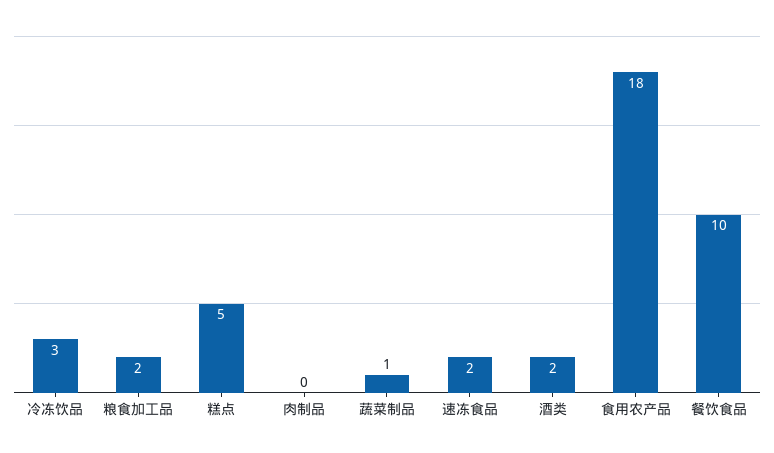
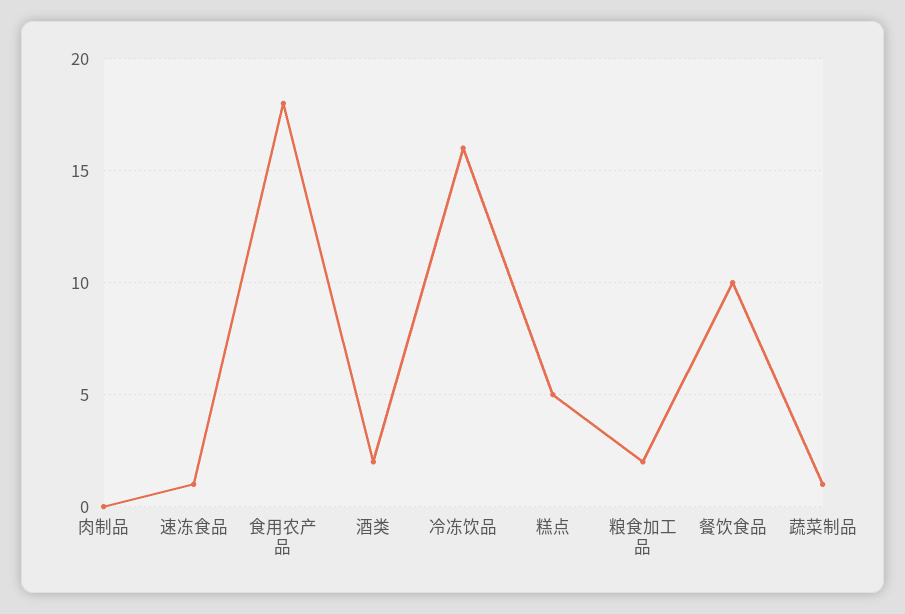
  {
-   "冷冻饮品": 3,
+   "冷冻饮品": 16,
    "粮食加工品": 2,
    "糕点": 5,
    "肉制品": 0,
    "蔬菜制品": 1,
-   "速冻食品": 2,
+   "速冻食品": 1,
    "酒类": 2,
    "食用农产品": 18,
    "餐饮食品": 10
  }

